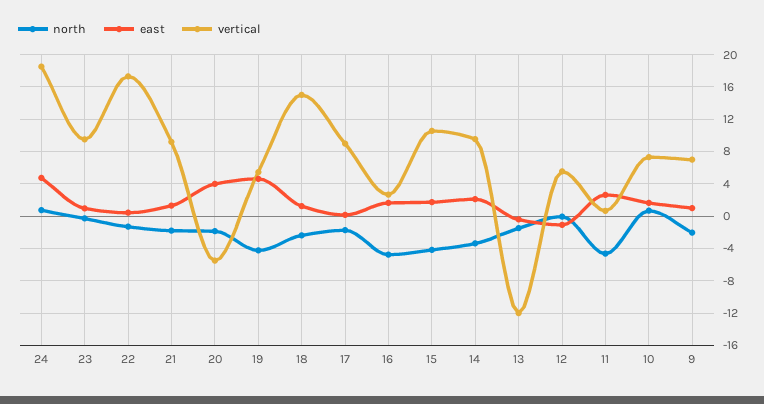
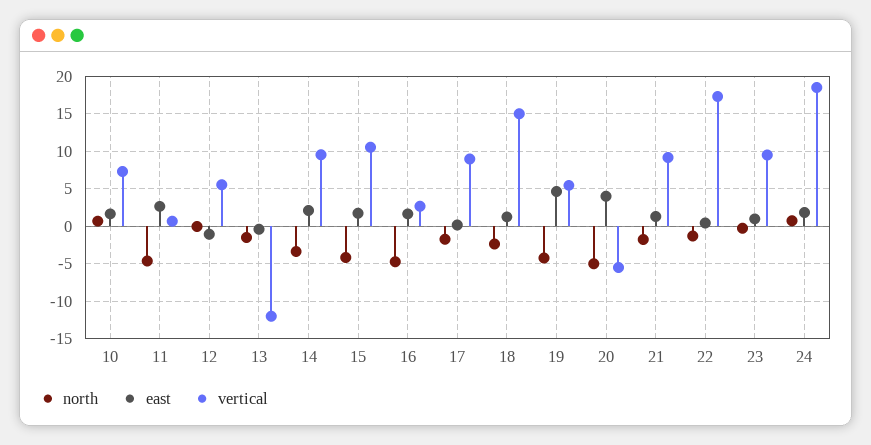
  {
    "north": {
      "24": 1,
      "23": 0,
      "22": -1,
      "21": -2,
-     "20": -2,
+     "20": -5,
      "19": -4,
      "18": -2,
      "17": -2,
      "16": -5,
      "15": -4,
      "14": -3,
      "13": -1,
      "12": 0,
      "11": -5,
-     "10": 1,
+     "10": 1
-     "9": -2
    },
    "east": {
-     "24": 5,
+     "24": 2,
      "23": 1,
      "22": 0,
      "21": 1,
      "20": 4,
      "19": 5,
      "18": 1,
      "17": 0,
      "16": 2,
      "15": 2,
      "14": 2,
      "13": 0,
      "12": -1,
      "11": 3,
-     "10": 2,
+     "10": 2
-     "9": 1
    },
    "vertical": {
      "24": 19,
      "23": 9,
      "22": 17,
      "21": 9,
      "20": -6,
      "19": 5,
      "18": 15,
      "17": 9,
      "16": 3,
      "15": 11,
      "14": 10,
      "13": -12,
      "12": 6,
      "11": 1,
-     "10": 7,
+     "10": 7
-     "9": 7
    }
  }

